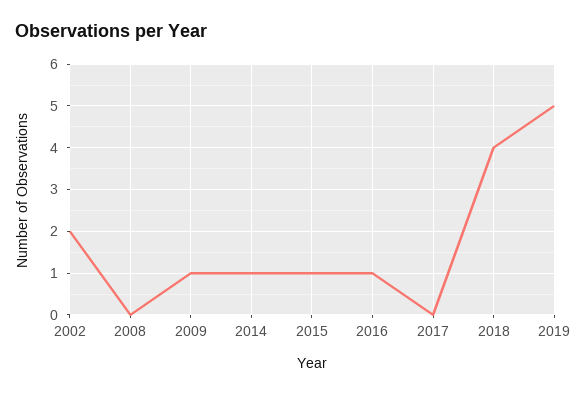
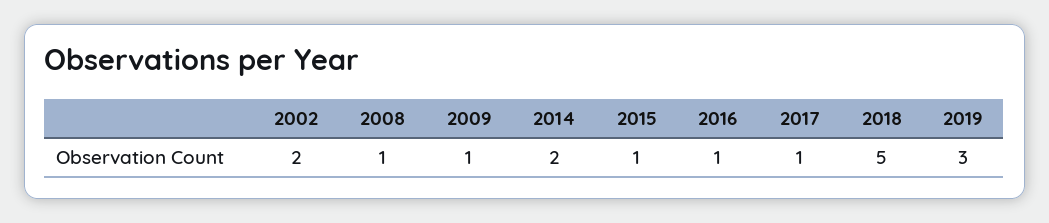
  {
    "2002": 2,
-   "2008": 0,
+   "2008": 1,
    "2009": 1,
-   "2014": 1,
+   "2014": 2,
    "2015": 1,
    "2016": 1,
-   "2017": 0,
+   "2017": 1,
-   "2018": 4,
+   "2018": 5,
-   "2019": 5
+   "2019": 3
  }

